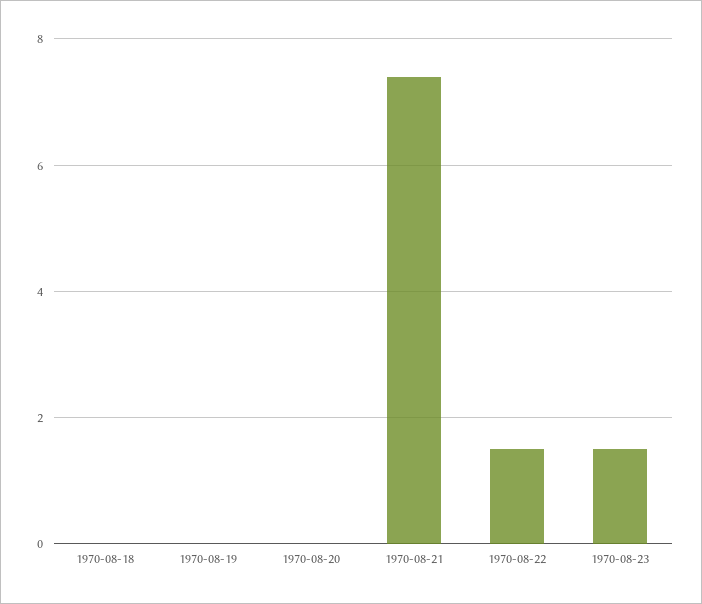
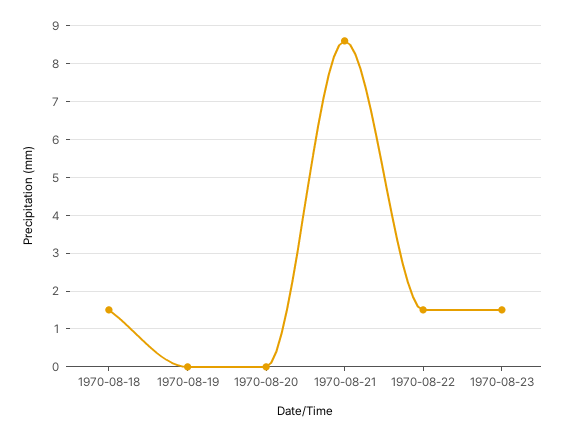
  {
-   "1970-08-18": 0,
+   "1970-08-18": 1.5,
    "1970-08-19": 0,
    "1970-08-20": 0,
-   "1970-08-21": 7.5,
+   "1970-08-21": 8.5,
    "1970-08-22": 1.5,
    "1970-08-23": 1.5
  }

